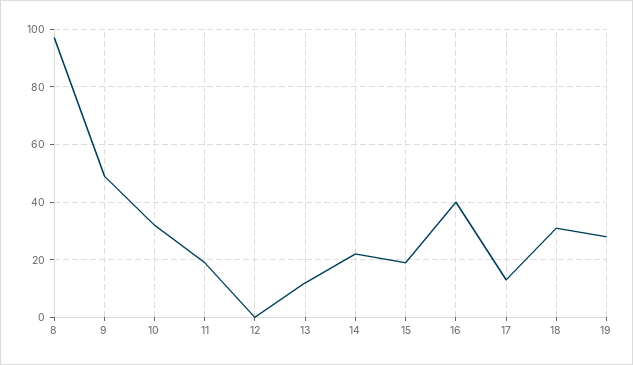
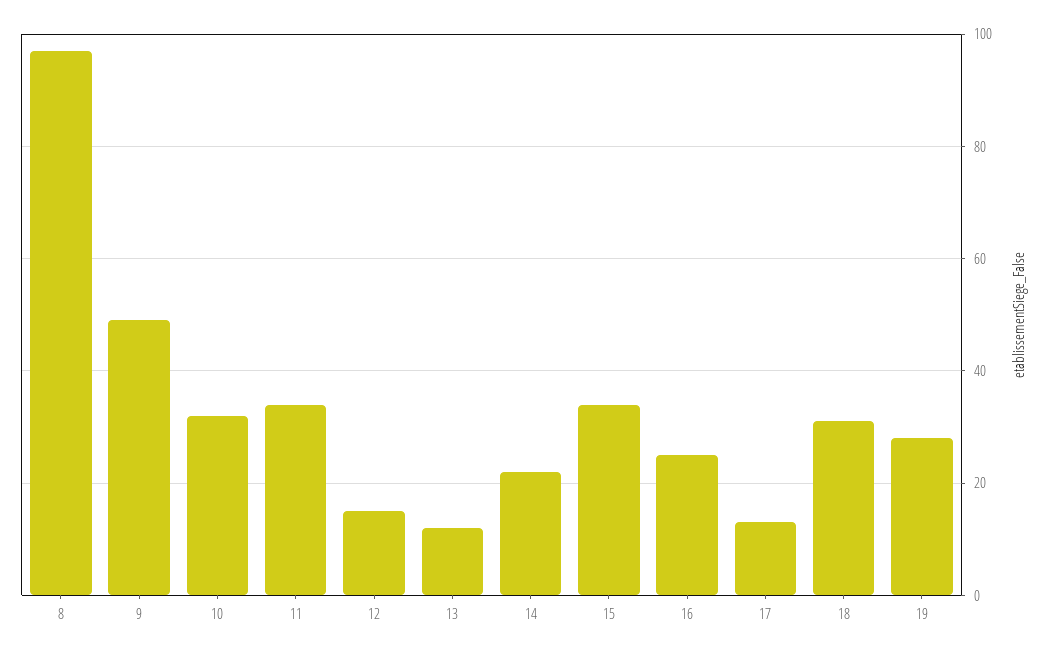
  {
    "8": 95,
    "9": 50,
    "10": 30,
-   "11": 20,
+   "11": 35,
-   "12": 0,
+   "12": 15,
    "13": 10,
    "14": 20,
-   "15": 20,
+   "15": 35,
-   "16": 40,
+   "16": 25,
    "17": 15,
    "18": 30,
    "19": 30
  }

